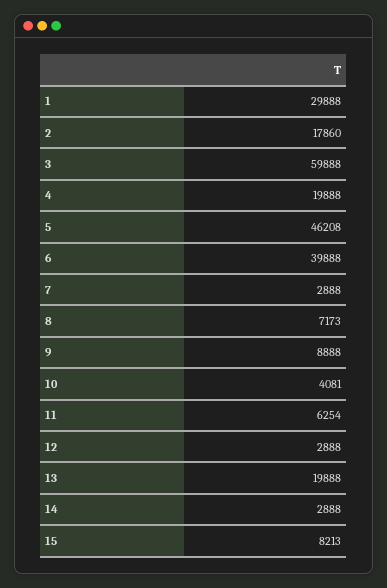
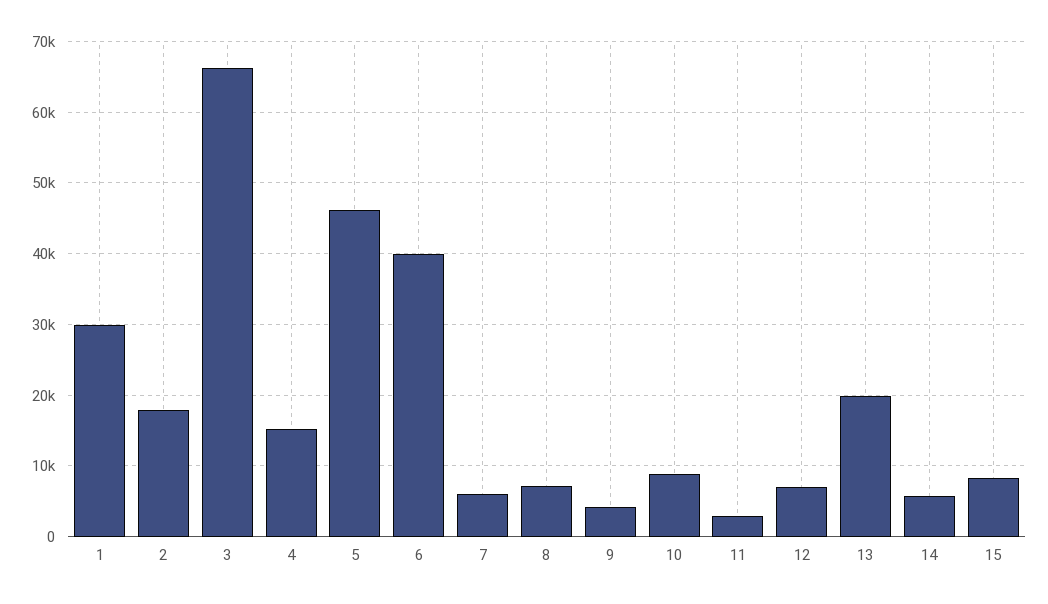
  {
    "1": 29888,
    "2": 17860,
-   "3": 59888,
+   "3": 66000,
-   "4": 19888,
+   "4": 15000,
    "5": 46208,
    "6": 39888,
-   "7": 2888,
+   "7": 6000,
    "8": 7173,
-   "9": 8888,
+   "9": 4000,
-   "10": 4081,
+   "10": 9000,
-   "11": 6254,
+   "11": 3000,
-   "12": 2888,
+   "12": 7000,
    "13": 19888,
-   "14": 2888,
+   "14": 6000,
    "15": 8213
  }

